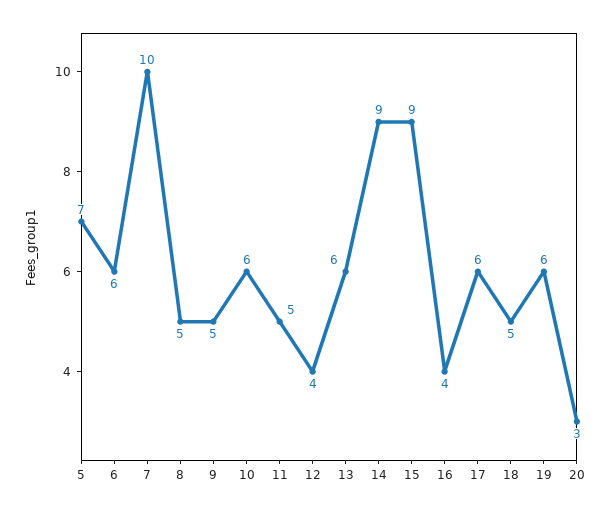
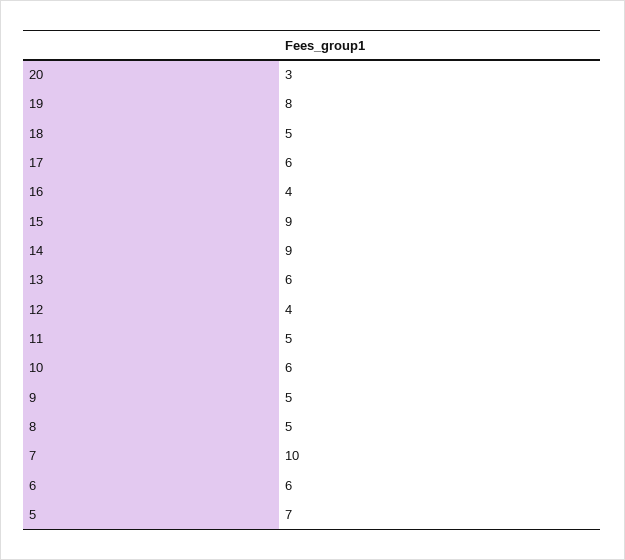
  {
    "5": 7,
    "6": 6,
    "7": 10,
    "8": 5,
    "9": 5,
    "10": 6,
    "11": 5,
    "12": 4,
    "13": 6,
    "14": 9,
    "15": 9,
    "16": 4,
    "17": 6,
    "18": 5,
-   "19": 6,
+   "19": 8,
    "20": 3
  }

